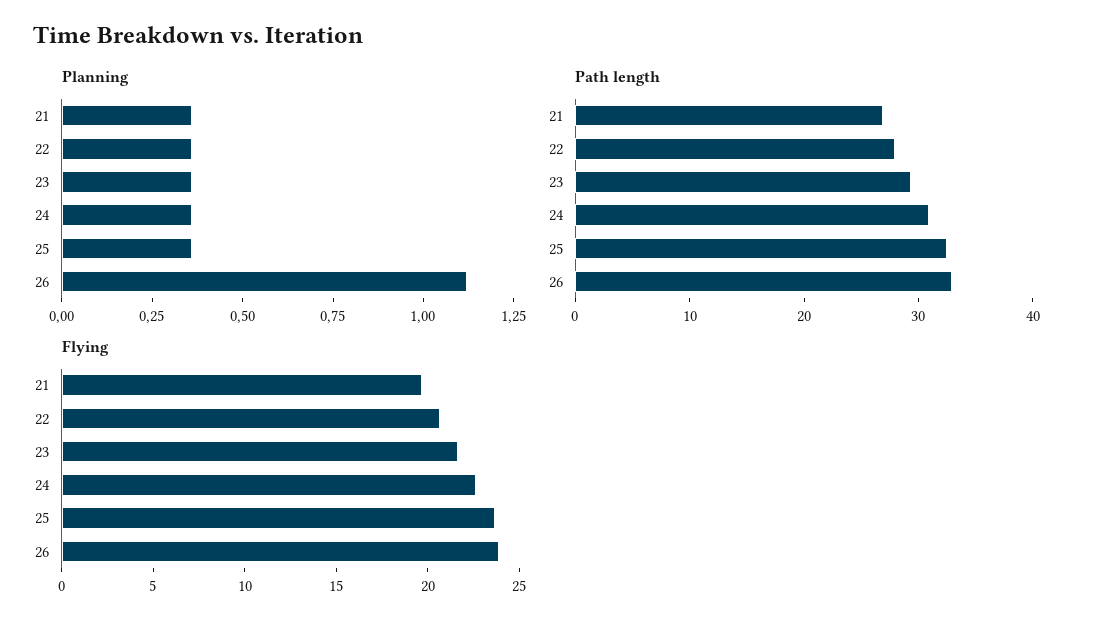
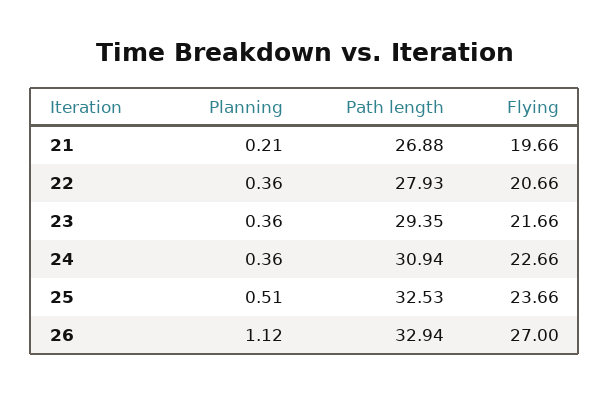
  {
    "Planning": {
-     "21": 0.35,
+     "21": 0.21,
      "22": 0.36,
      "23": 0.36,
      "24": 0.36,
-     "25": 0.35,
+     "25": 0.51,
      "26": 1.12
    },
    "Path length": {
      "21": 26.88,
      "22": 27.93,
      "23": 29.35,
      "24": 30.94,
      "25": 32.53,
      "26": 32.94
    },
    "Flying": {
      "21": 19.66,
      "22": 20.66,
      "23": 21.66,
      "24": 22.66,
      "25": 23.66,
-     "26": 24
+     "26": 27
    }
  }

